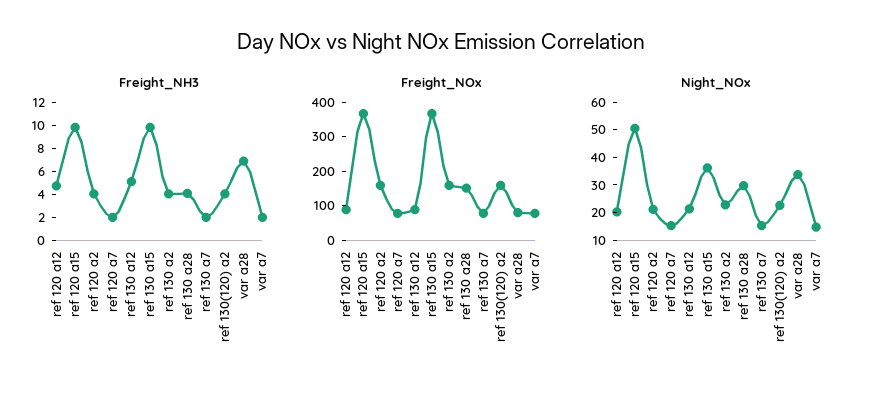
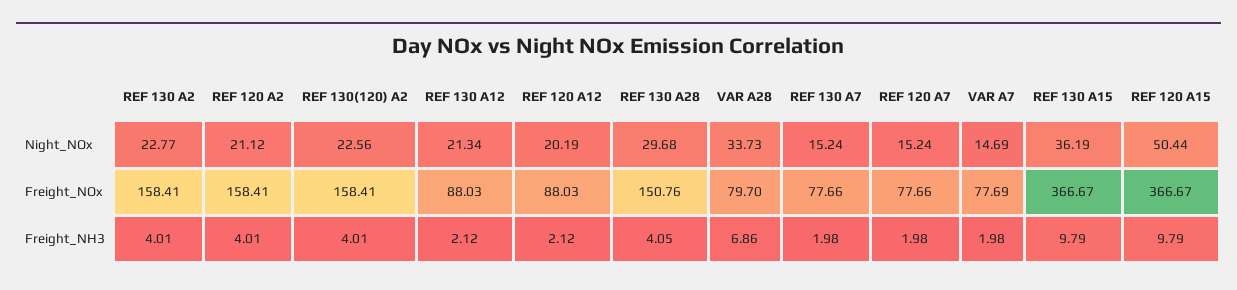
  {
    "Freight_NH3": {
-     "ref 120 a12": 5,
+     "ref 120 a12": 2.12,
      "ref 120 a15": 9.79,
      "ref 120 a2": 4.01,
      "ref 120 a7": 1.98,
-     "ref 130 a12": 5,
+     "ref 130 a12": 2.12,
      "ref 130 a15": 9.79,
      "ref 130 a2": 4.01,
      "ref 130 a28": 4.05,
      "ref 130 a7": 1.98,
      "ref 130(120) a2": 4.01,
      "var a28": 6.86,
      "var a7": 1.98
    },
    "Freight_NOx": {
      "ref 120 a12": 88.03,
      "ref 120 a15": 366.67,
      "ref 120 a2": 158.41,
      "ref 120 a7": 77.66,
      "ref 130 a12": 88.03,
      "ref 130 a15": 366.67,
      "ref 130 a2": 158.41,
      "ref 130 a28": 150.76,
      "ref 130 a7": 77.66,
      "ref 130(120) a2": 158.41,
      "var a28": 79.7,
      "var a7": 77.69
    },
    "Night_NOx": {
      "ref 120 a12": 20.19,
      "ref 120 a15": 50.44,
      "ref 120 a2": 21.12,
      "ref 120 a7": 15.24,
      "ref 130 a12": 21.34,
      "ref 130 a15": 36.19,
      "ref 130 a2": 22.77,
      "ref 130 a28": 29.68,
      "ref 130 a7": 15.24,
      "ref 130(120) a2": 22.56,
      "var a28": 33.73,
      "var a7": 14.69
    }
  }

